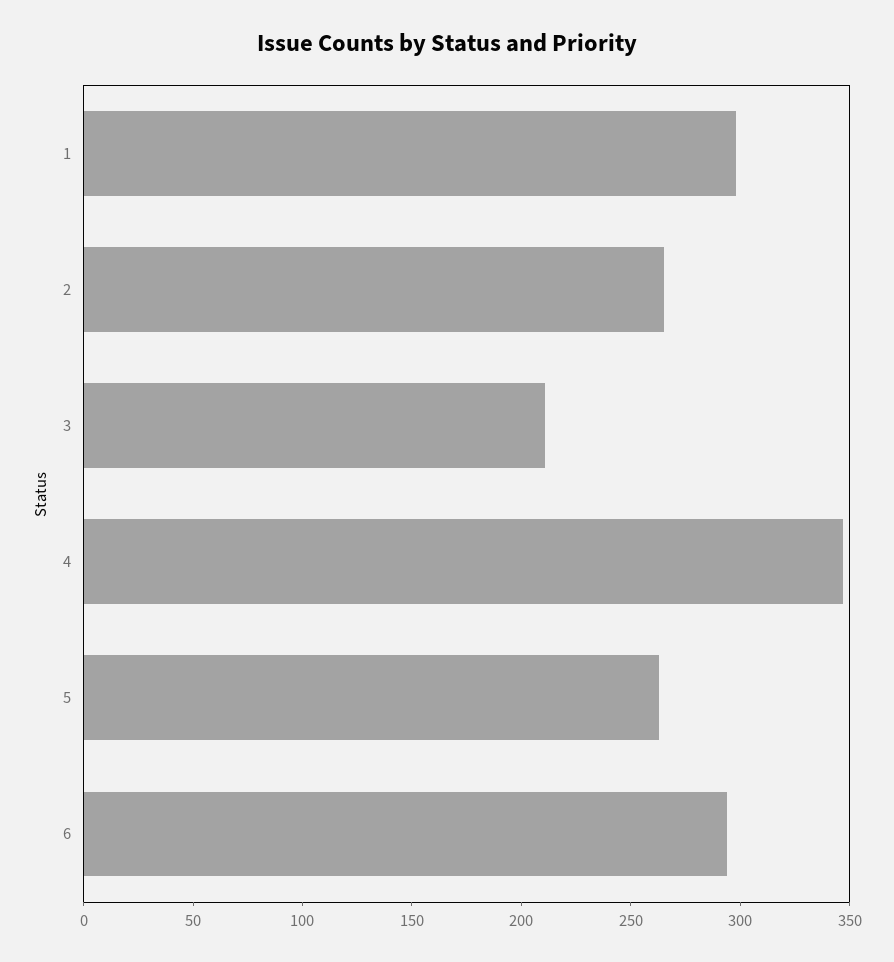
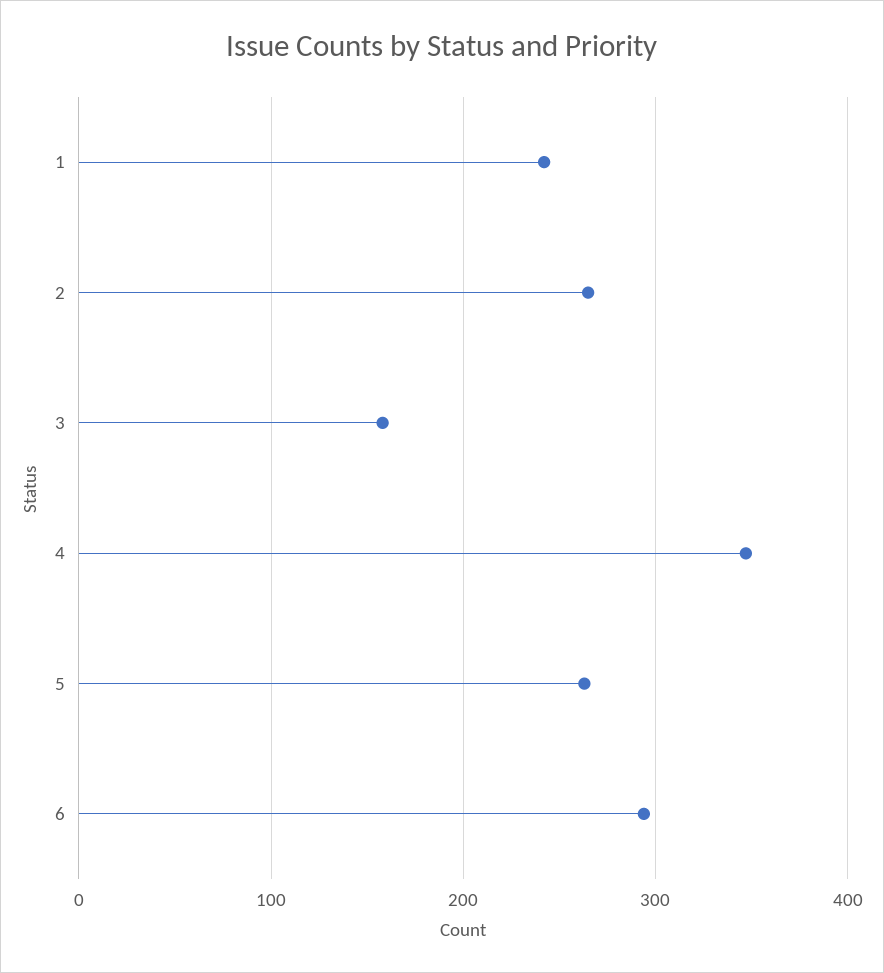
  {
-   "1": 300,
+   "1": 240,
    "2": 270,
-   "3": 210,
+   "3": 160,
    "4": 350,
    "5": 260,
    "6": 290
  }

